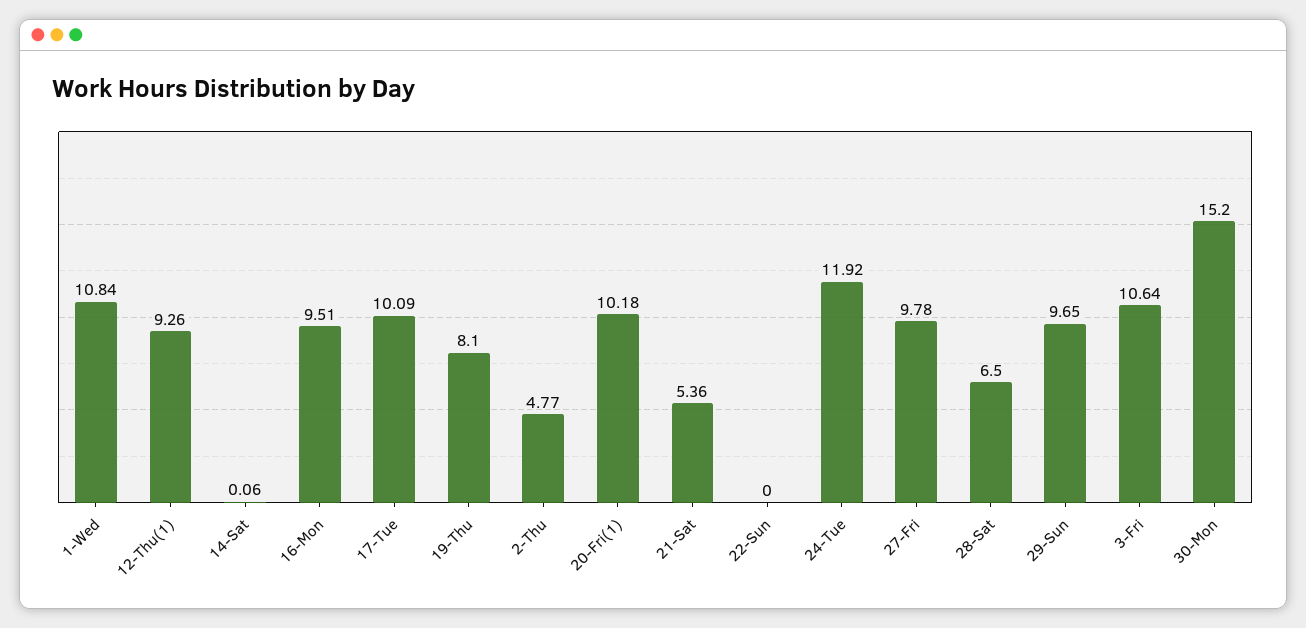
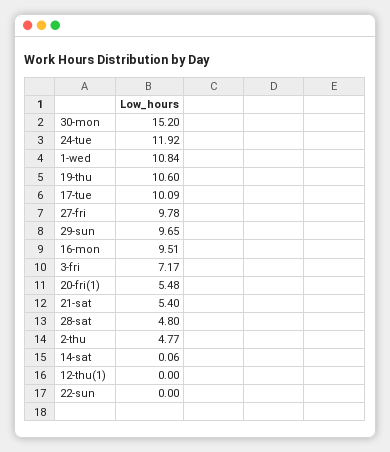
  {
    "1-Wed": 10.84,
-   "12-Thu(1)": 9.26,
+   "12-Thu(1)": 0,
    "14-Sat": 0.06,
    "16-Mon": 9.51,
    "17-Tue": 10.09,
-   "19-Thu": 8.1,
+   "19-Thu": 10.6,
    "2-Thu": 4.77,
-   "20-Fri(1)": 10.18,
+   "20-Fri(1)": 5.48,
-   "21-Sat": 5.36,
+   "21-Sat": 5.4,
    "22-Sun": 0,
    "24-Tue": 11.92,
    "27-Fri": 9.78,
-   "28-Sat": 6.5,
+   "28-Sat": 4.8,
    "29-Sun": 9.65,
-   "3-Fri": 10.64,
+   "3-Fri": 7.17,
    "30-Mon": 15.2
  }

